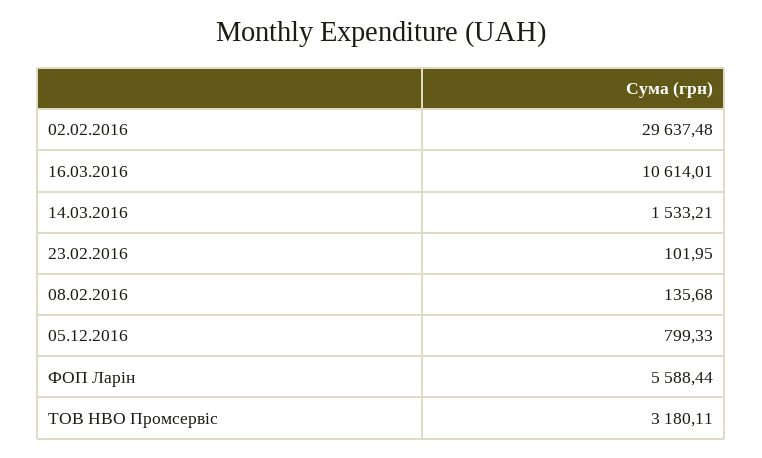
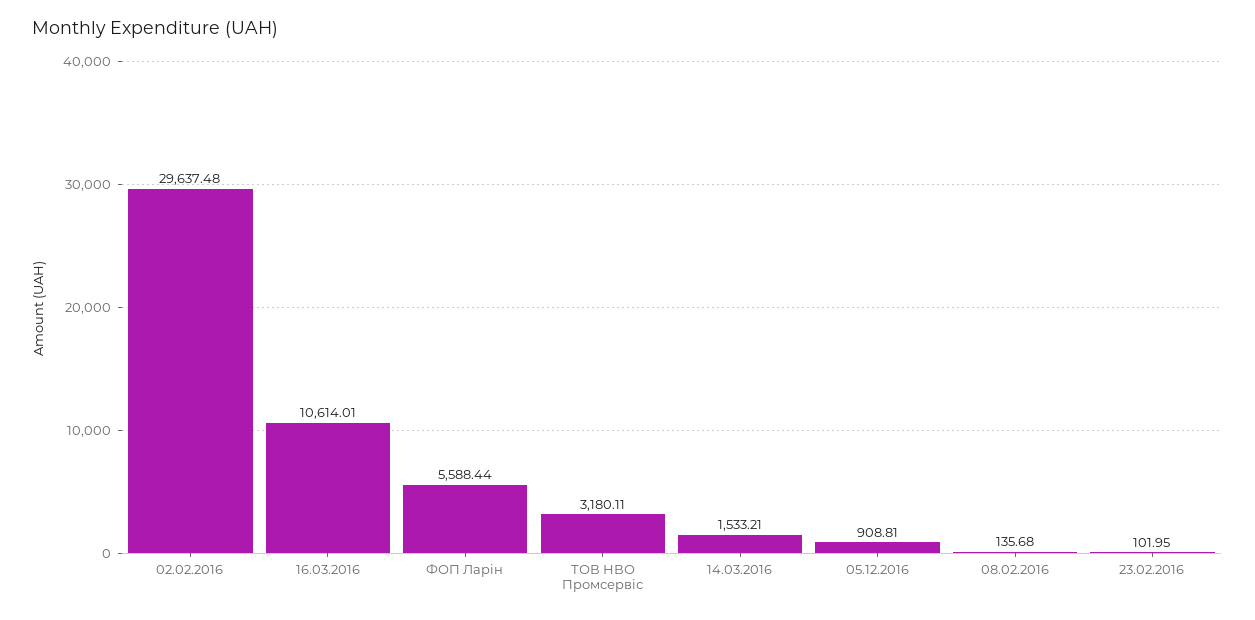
  {
    "02.02.2016": 29637.48,
    "16.03.2016": 10614.01,
    "14.03.2016": 1533.21,
    "23.02.2016": 101.95,
    "08.02.2016": 135.68,
-   "05.12.2016": 799.33,
+   "05.12.2016": 908.81,
    "ФОП Ларін": 5588.44,
    "ТОВ НВО Промсервіс": 3180.11
  }

